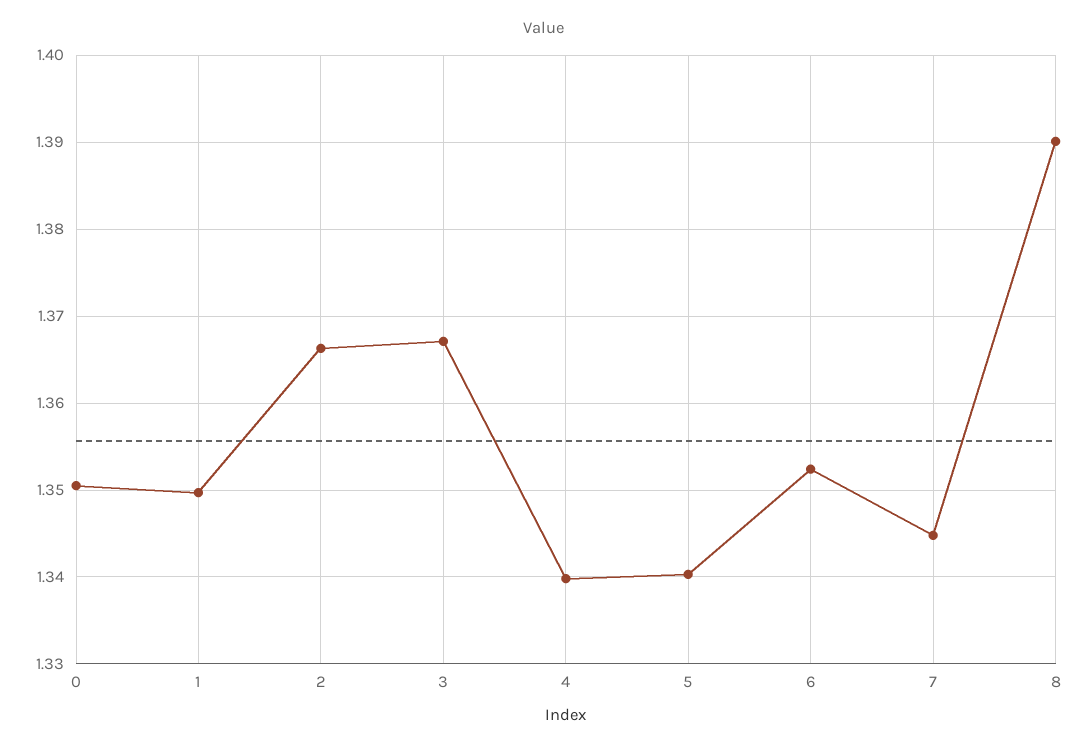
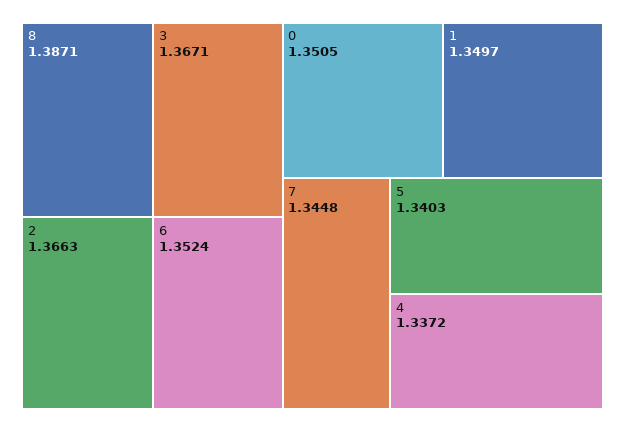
  {
    "0": 1.3505,
    "1": 1.3497,
    "2": 1.3663,
    "3": 1.3671,
-   "4": 1.34,
+   "4": 1.3372,
    "5": 1.3403,
    "6": 1.3524,
    "7": 1.3448,
-   "8": 1.39
+   "8": 1.3871
  }

